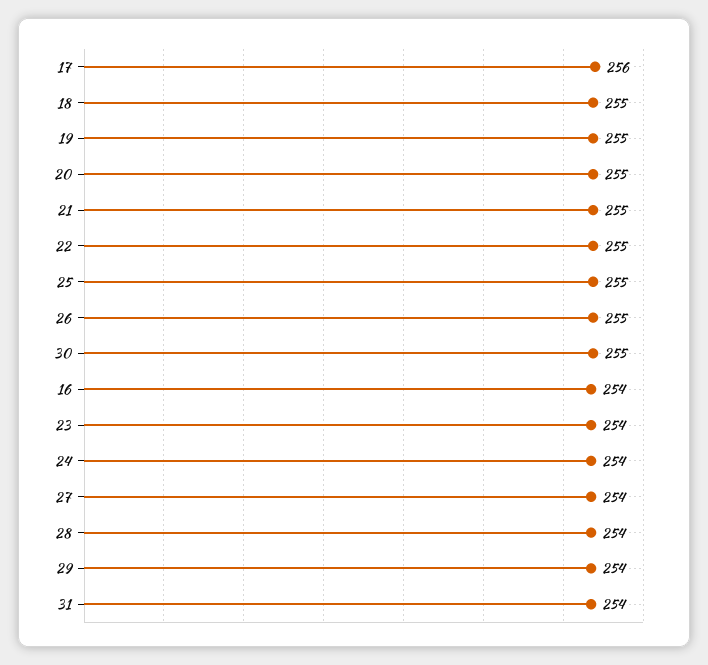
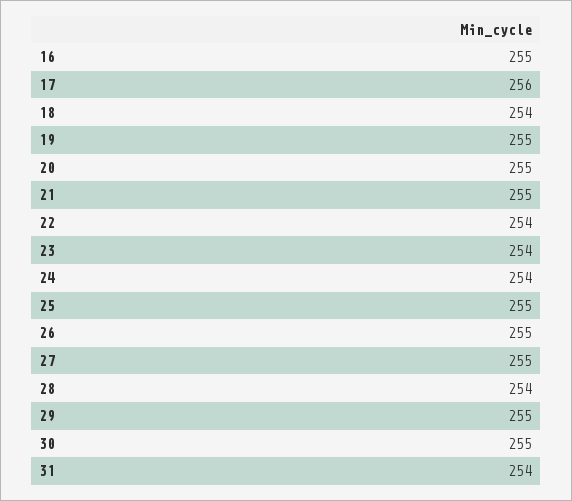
  {
    "17": 256,
-   "18": 255,
+   "18": 254,
    "19": 255,
    "20": 255,
    "21": 255,
-   "22": 255,
+   "22": 254,
    "25": 255,
    "26": 255,
    "30": 255,
-   "16": 254,
+   "16": 255,
    "23": 254,
    "24": 254,
-   "27": 254,
+   "27": 255,
    "28": 254,
-   "29": 254,
+   "29": 255,
    "31": 254
  }

